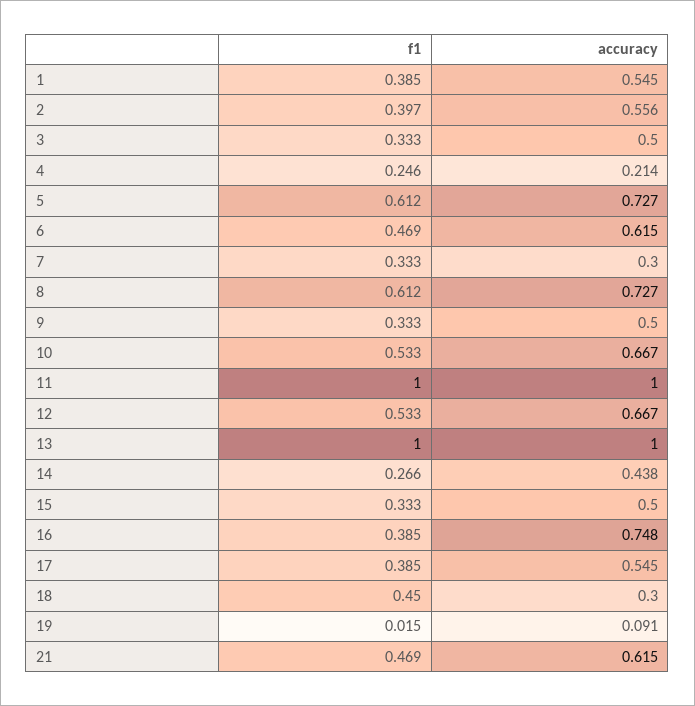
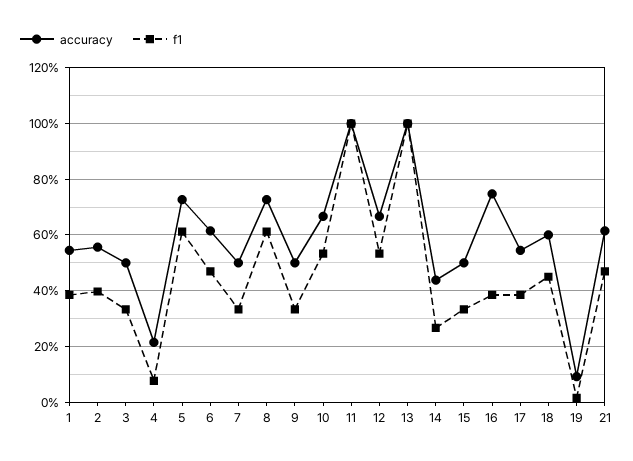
  {
    "f1": {
      "1": 0.385,
      "2": 0.397,
      "3": 0.333,
-     "4": 0.246,
+     "4": 0.075,
      "5": 0.612,
      "6": 0.469,
      "7": 0.333,
      "8": 0.612,
      "9": 0.333,
      "10": 0.533,
      "11": 1,
      "12": 0.533,
      "13": 1,
      "14": 0.266,
      "15": 0.333,
      "16": 0.385,
      "17": 0.385,
      "18": 0.45,
      "19": 0.015,
      "21": 0.469
    },
    "accuracy": {
      "1": 0.545,
      "2": 0.556,
      "3": 0.5,
      "4": 0.214,
      "5": 0.727,
      "6": 0.615,
-     "7": 0.3,
+     "7": 0.5,
      "8": 0.727,
      "9": 0.5,
      "10": 0.667,
      "11": 1,
      "12": 0.667,
      "13": 1,
      "14": 0.438,
      "15": 0.5,
      "16": 0.748,
      "17": 0.545,
-     "18": 0.3,
+     "18": 0.6,
      "19": 0.091,
      "21": 0.615
    }
  }

